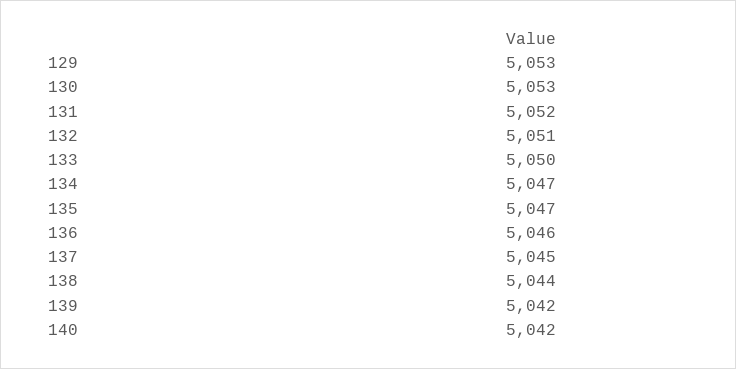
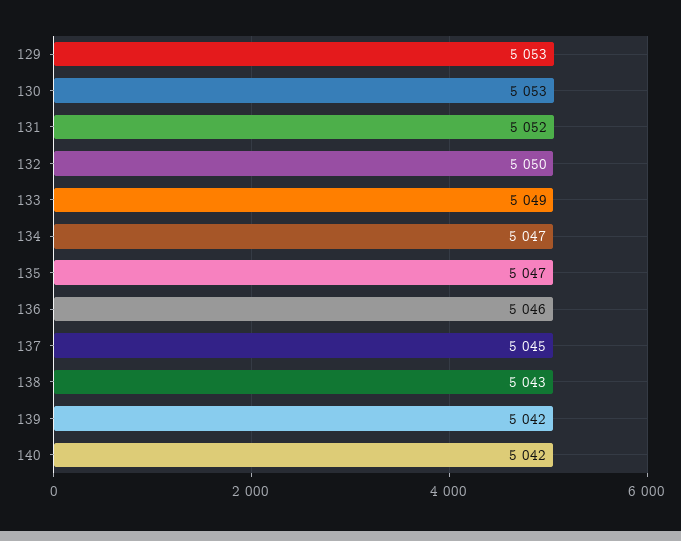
  {
    "129": 5053,
    "130": 5053,
    "131": 5052,
-   "132": 5051,
+   "132": 5050,
-   "133": 5050,
+   "133": 5049,
    "134": 5047,
    "135": 5047,
    "136": 5046,
    "137": 5045,
-   "138": 5044,
+   "138": 5043,
    "139": 5042,
    "140": 5042
  }

